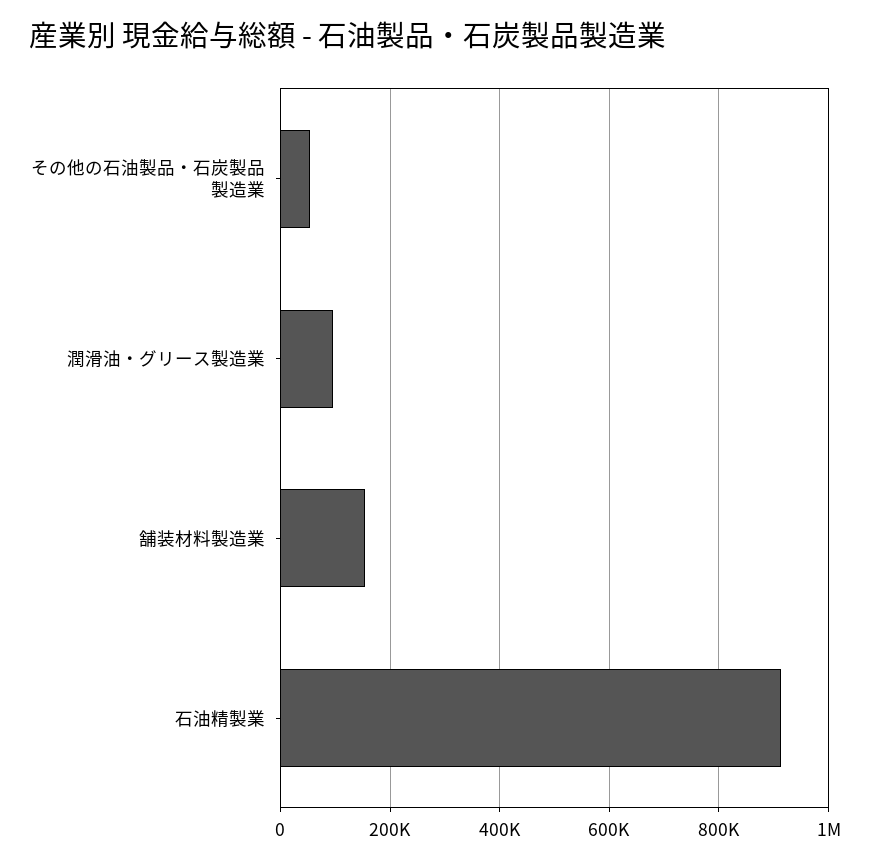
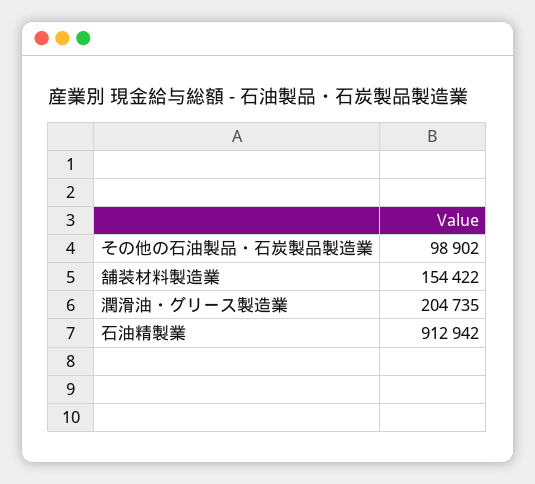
  {
-   "その他の石油製品・石炭製品製造業": 60000,
+   "その他の石油製品・石炭製品製造業": 98902,
-   "潤滑油・グリース製造業": 100000,
+   "潤滑油・グリース製造業": 204735,
    "舗装材料製造業": 154422,
    "石油精製業": 912942
  }

